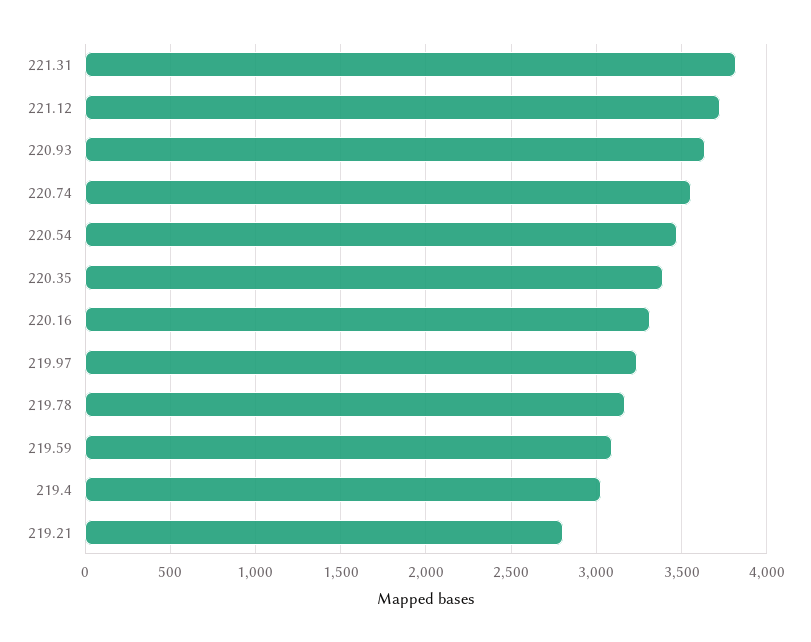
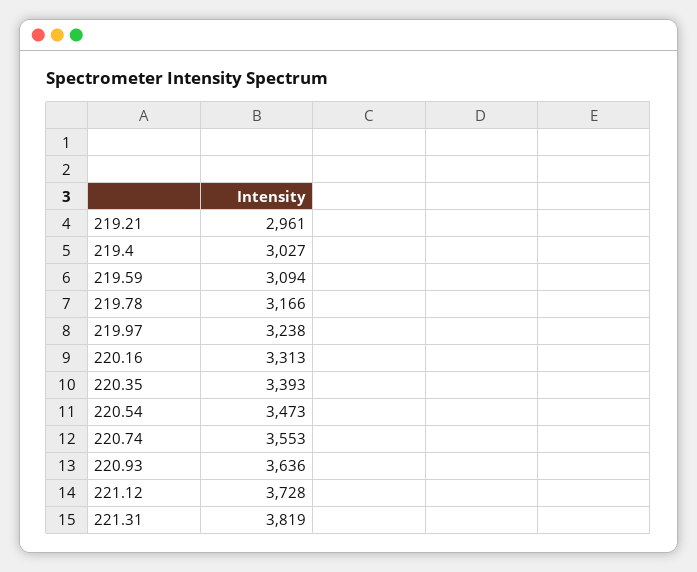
  {
    "221.31": 3819,
    "221.12": 3728,
    "220.93": 3636,
    "220.74": 3553,
    "220.54": 3473,
    "220.35": 3393,
    "220.16": 3313,
    "219.97": 3238,
    "219.78": 3166,
    "219.59": 3094,
    "219.4": 3027,
-   "219.21": 2800
+   "219.21": 2961
  }

